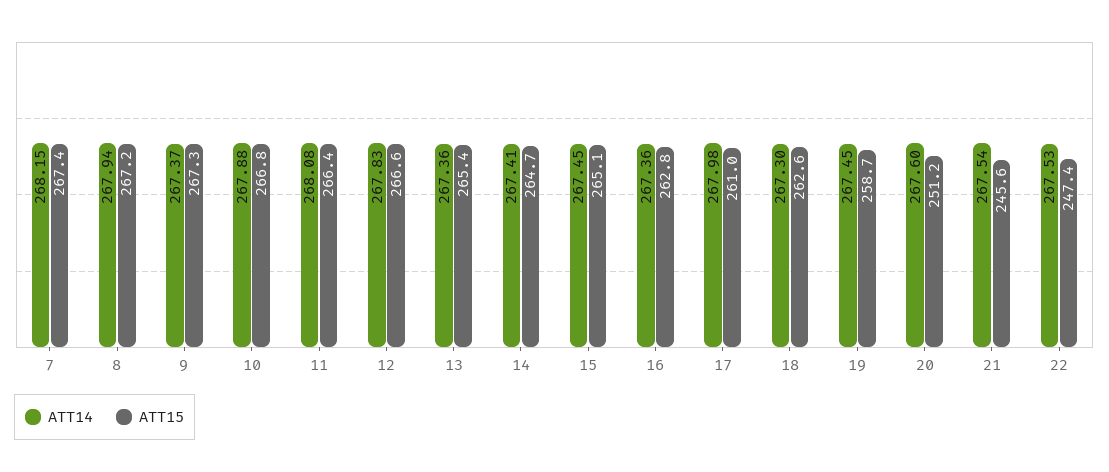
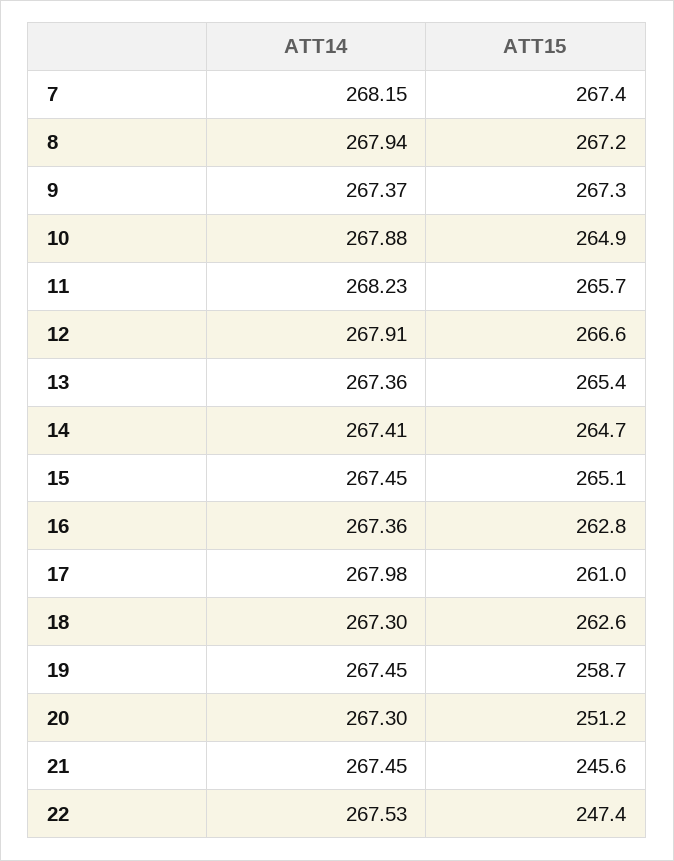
  {
    "ATT14": {
      "7": 268.15,
      "8": 267.94,
      "9": 267.37,
      "10": 267.88,
-     "11": 268.08,
+     "11": 268.23,
-     "12": 267.83,
+     "12": 267.91,
      "13": 267.36,
      "14": 267.41,
      "15": 267.45,
      "16": 267.36,
      "17": 267.98,
      "18": 267.3,
      "19": 267.45,
-     "20": 267.6,
+     "20": 267.3,
-     "21": 267.54,
+     "21": 267.45,
      "22": 267.53
    },
    "ATT15": {
      "7": 267.4,
      "8": 267.2,
      "9": 267.3,
-     "10": 266.8,
+     "10": 264.9,
-     "11": 266.4,
+     "11": 265.7,
      "12": 266.6,
      "13": 265.4,
      "14": 264.7,
      "15": 265.1,
      "16": 262.8,
      "17": 261,
      "18": 262.6,
      "19": 258.7,
      "20": 251.2,
      "21": 245.6,
      "22": 247.4
    }
  }

